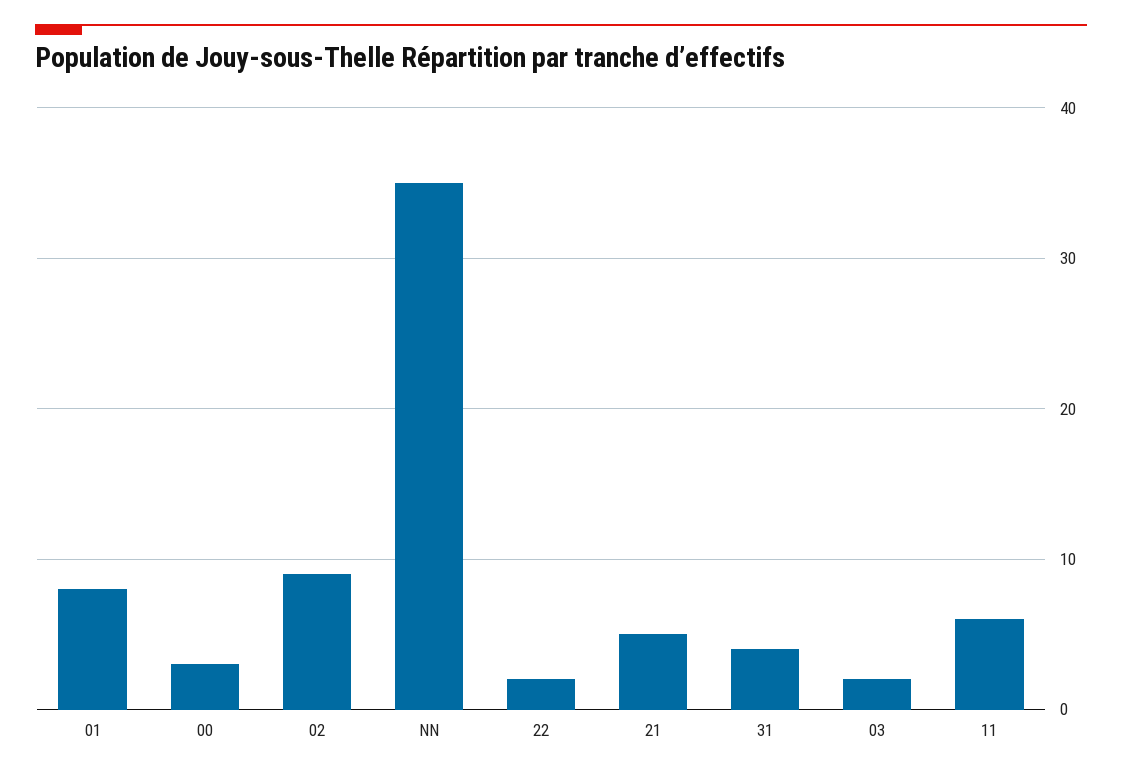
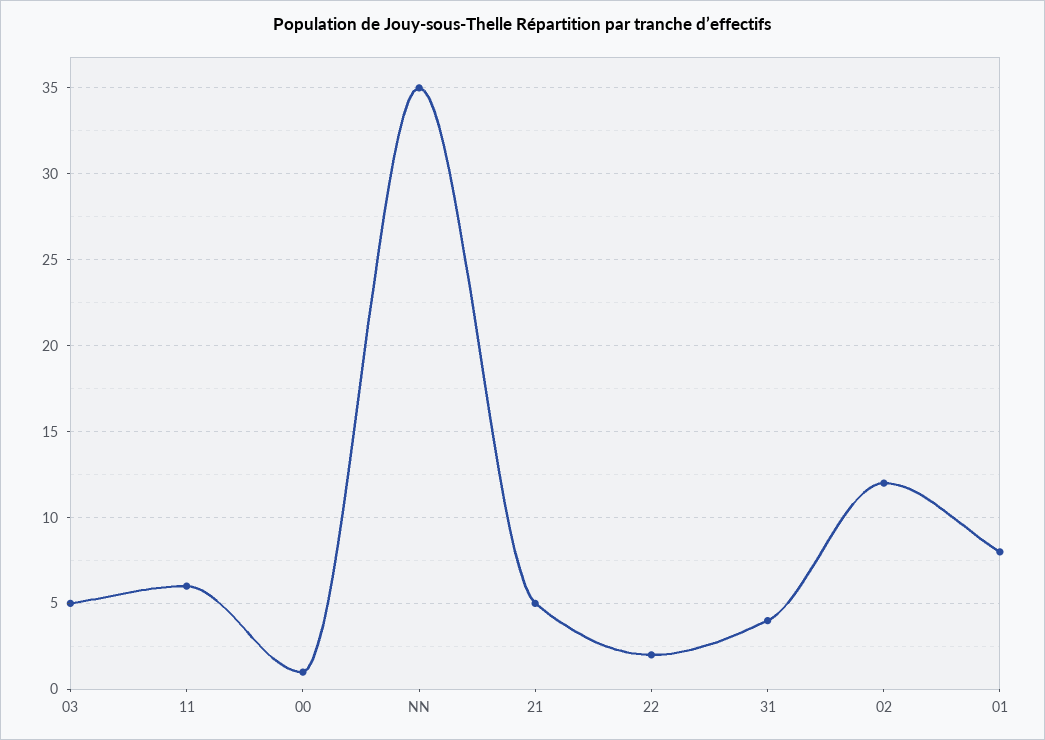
  {
    "01": 8,
-   "00": 3,
+   "00": 1,
-   "02": 9,
+   "02": 12,
    "NN": 35,
    "22": 2,
    "21": 5,
    "31": 4,
-   "03": 2,
+   "03": 5,
    "11": 6
  }

